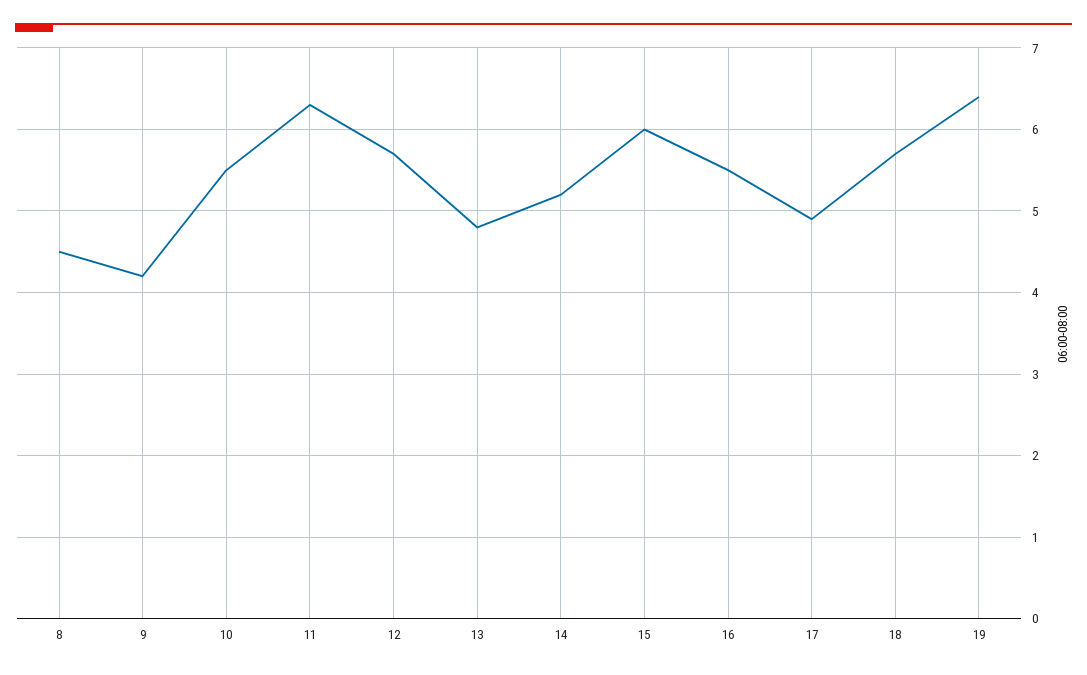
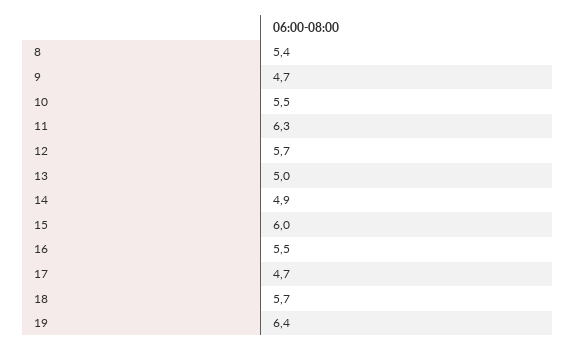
  {
-   "8": 4.5,
+   "8": 5.4,
-   "9": 4.2,
+   "9": 4.7,
    "10": 5.5,
    "11": 6.3,
    "12": 5.7,
-   "13": 4.8,
+   "13": 5,
-   "14": 5.2,
+   "14": 4.9,
    "15": 6,
    "16": 5.5,
-   "17": 4.9,
+   "17": 4.7,
    "18": 5.7,
    "19": 6.4
  }

